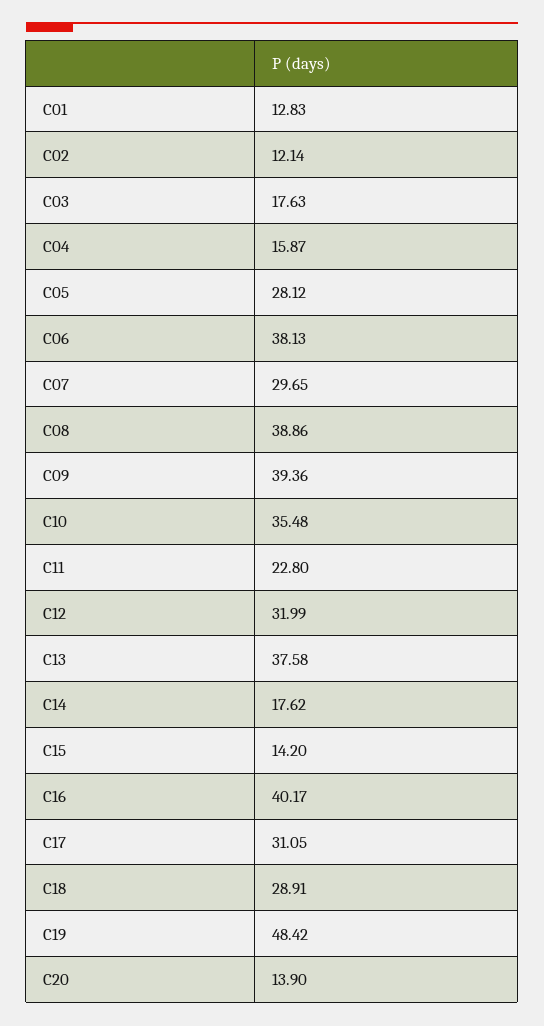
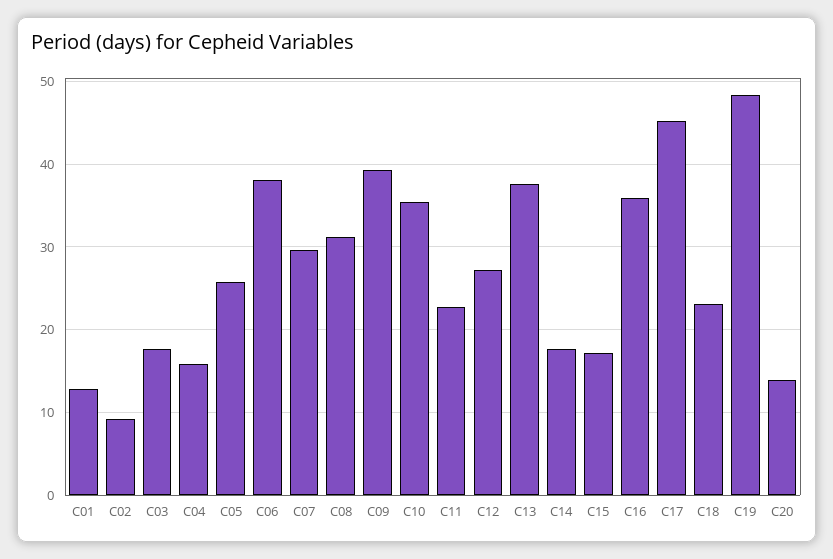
  {
    "C01": 12.83,
-   "C02": 12.14,
+   "C02": 9,
    "C03": 17.63,
    "C04": 15.87,
-   "C05": 28.12,
+   "C05": 26,
    "C06": 38.13,
    "C07": 29.65,
-   "C08": 38.86,
+   "C08": 31,
    "C09": 39.36,
    "C10": 35.48,
    "C11": 22.8,
-   "C12": 31.99,
+   "C12": 27,
    "C13": 37.58,
    "C14": 17.62,
-   "C15": 14.2,
+   "C15": 17,
-   "C16": 40.17,
+   "C16": 36,
-   "C17": 31.05,
+   "C17": 45,
-   "C18": 28.91,
+   "C18": 23,
    "C19": 48.42,
    "C20": 13.9
  }

